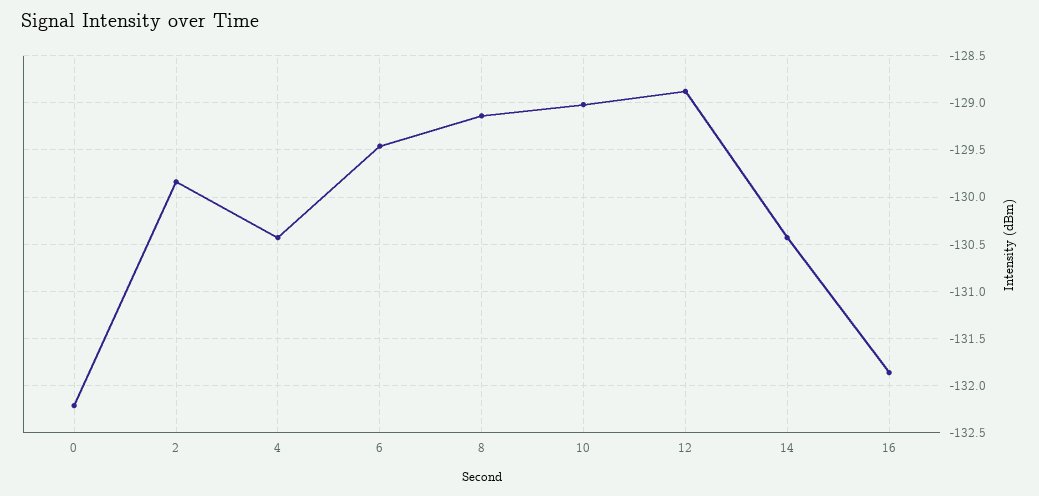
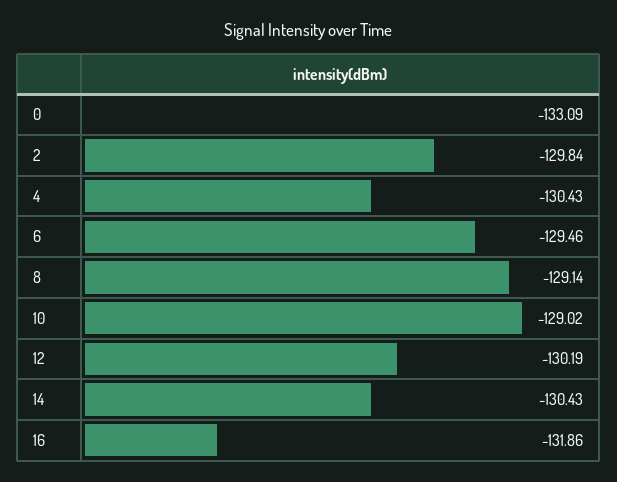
  {
-   "0": -132.2,
+   "0": -133.09,
    "2": -129.84,
    "4": -130.43,
    "6": -129.46,
    "8": -129.14,
    "10": -129.02,
-   "12": -128.9,
+   "12": -130.19,
    "14": -130.43,
    "16": -131.86
  }

